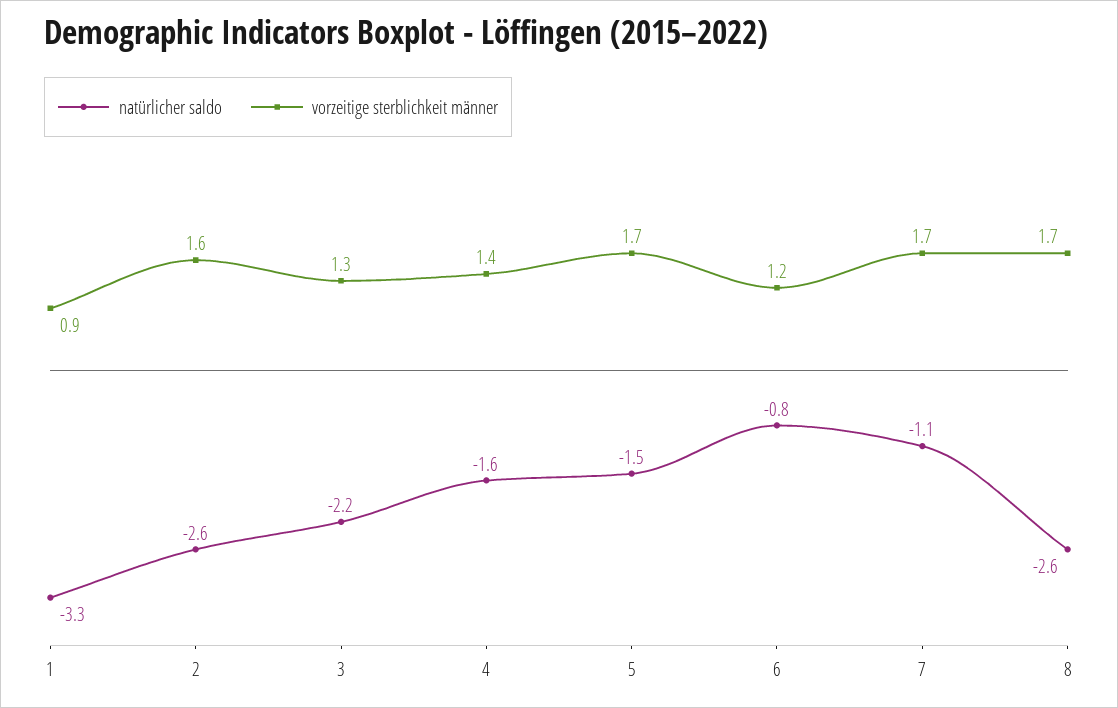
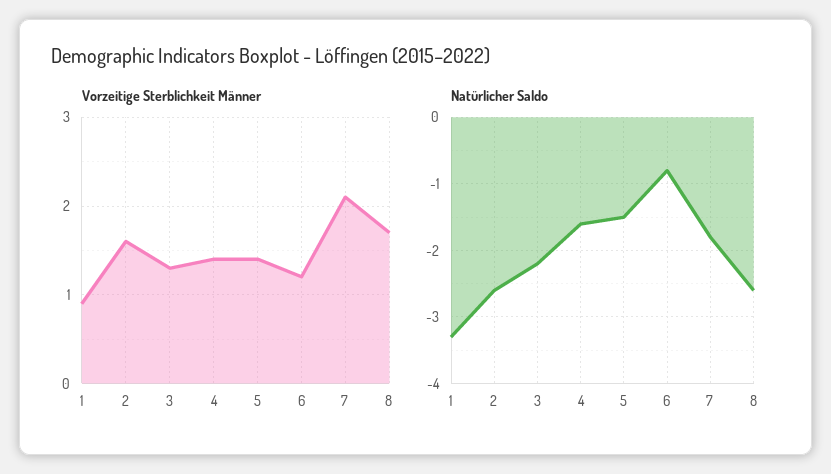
  {
    "natürlicher saldo": {
      "1": -3.3,
      "2": -2.6,
      "3": -2.2,
      "4": -1.6,
      "5": -1.5,
      "6": -0.8,
-     "7": -1.1,
+     "7": -1.8,
      "8": -2.6
    },
    "vorzeitige sterblichkeit männer": {
      "1": 0.9,
      "2": 1.6,
      "3": 1.3,
      "4": 1.4,
-     "5": 1.7,
+     "5": 1.4,
      "6": 1.2,
-     "7": 1.7,
+     "7": 2.1,
      "8": 1.7
    }
  }

